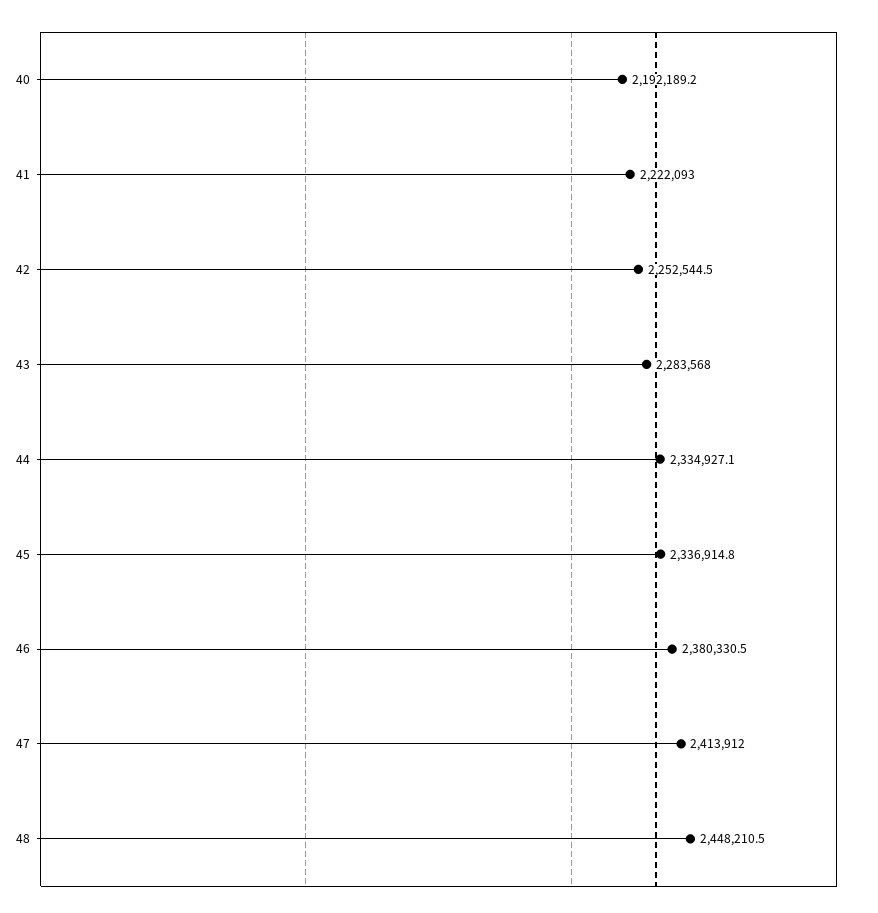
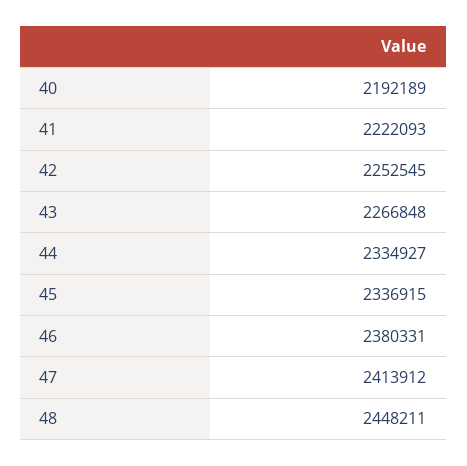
  {
    "40": 2192189.2,
    "41": 2222093,
    "42": 2252544.5,
-   "43": 2283568,
+   "43": 2266848,
    "44": 2334927.1,
    "45": 2336914.8,
    "46": 2380330.5,
    "47": 2413912,
    "48": 2448210.5
  }

